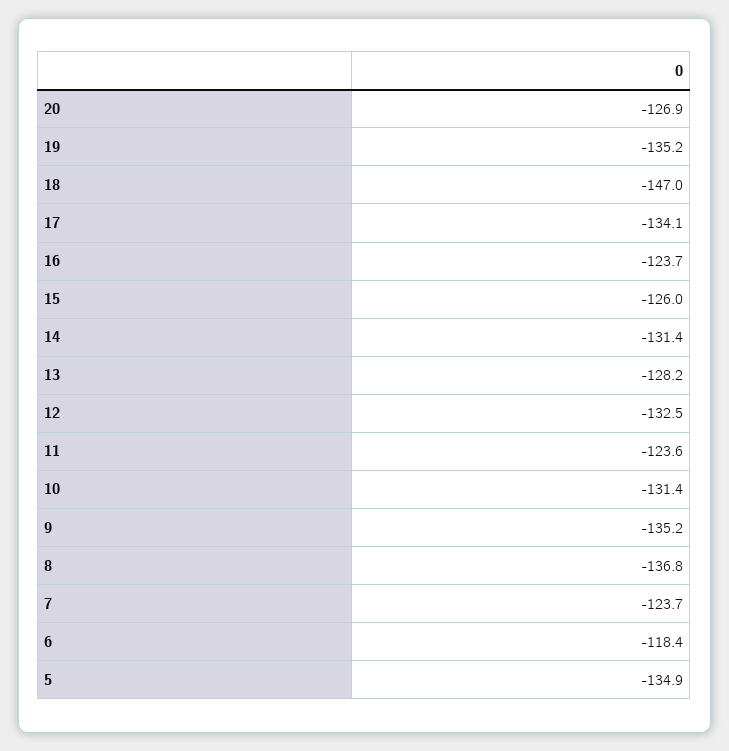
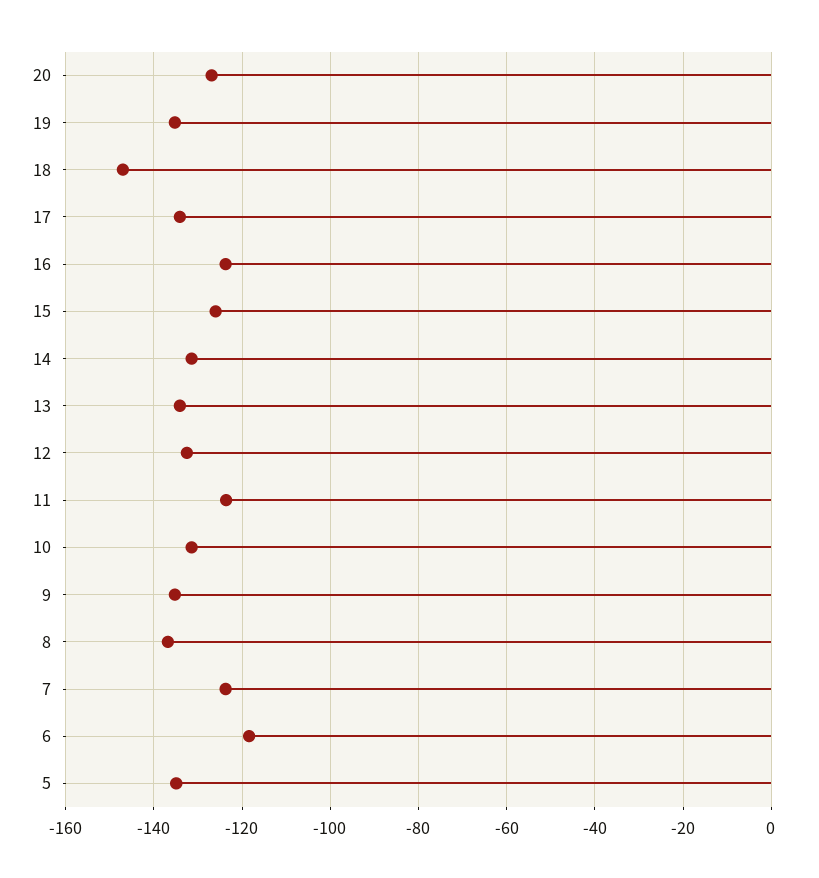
  {
    "20": -126.9,
    "19": -135.2,
    "18": -147,
    "17": -134.1,
    "16": -123.7,
    "15": -126,
    "14": -131.4,
-   "13": -128.2,
+   "13": -134,
    "12": -132.5,
    "11": -123.6,
    "10": -131.4,
    "9": -135.2,
    "8": -136.8,
    "7": -123.7,
    "6": -118.4,
    "5": -134.9
  }

